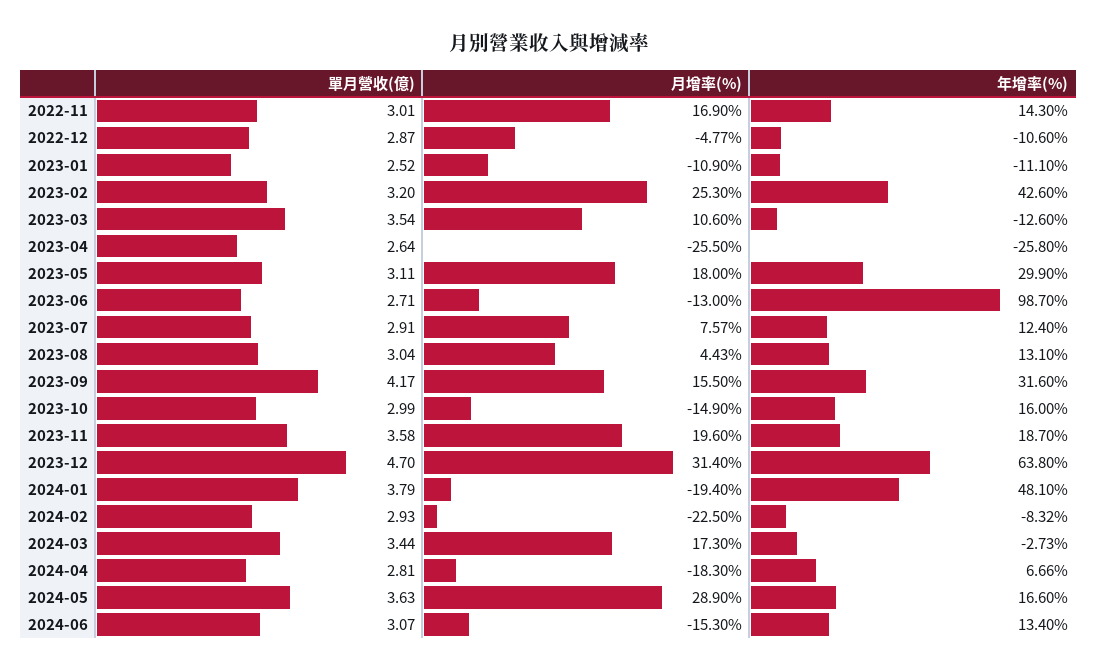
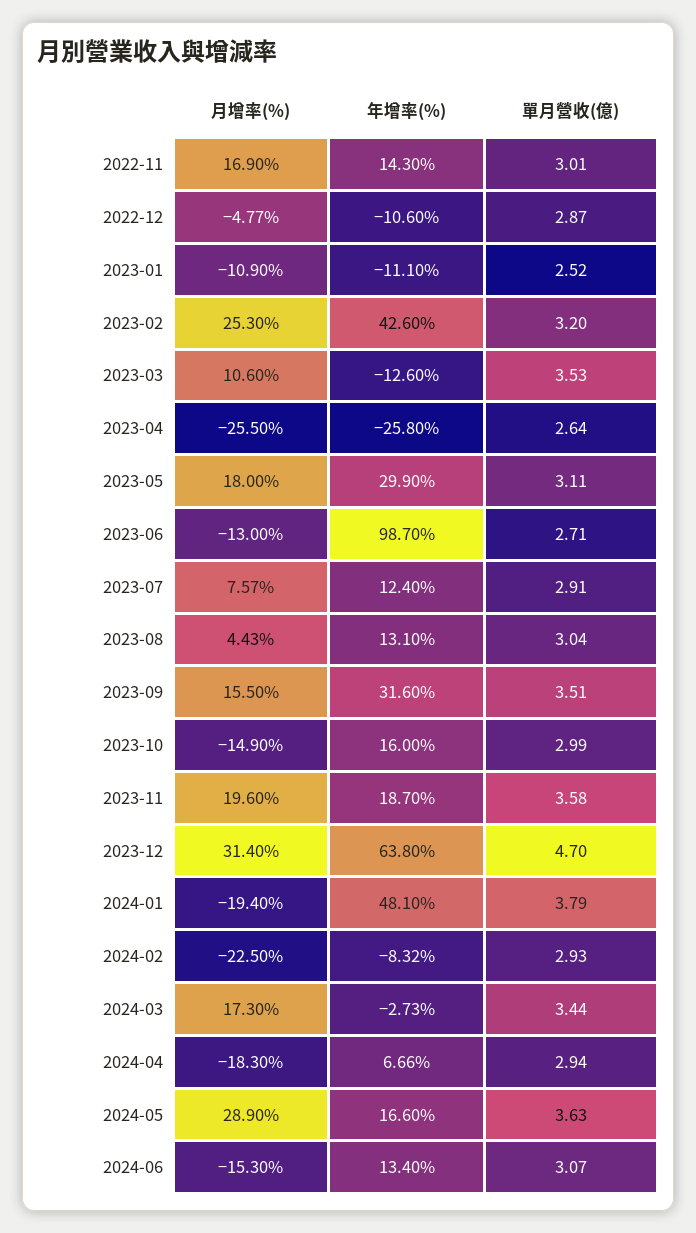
  {
    "單月營收(億)": {
      "2022-11": 3.01,
      "2022-12": 2.87,
      "2023-01": 2.52,
      "2023-02": 3.2,
-     "2023-03": 3.54,
+     "2023-03": 3.53,
      "2023-04": 2.64,
      "2023-05": 3.11,
      "2023-06": 2.71,
      "2023-07": 2.91,
      "2023-08": 3.04,
-     "2023-09": 4.17,
+     "2023-09": 3.51,
      "2023-10": 2.99,
      "2023-11": 3.58,
      "2023-12": 4.7,
      "2024-01": 3.79,
      "2024-02": 2.93,
      "2024-03": 3.44,
-     "2024-04": 2.81,
+     "2024-04": 2.94,
      "2024-05": 3.63,
      "2024-06": 3.07
    },
    "月增率(%)": {
      "2022-11": 16.9,
      "2022-12": -4.77,
      "2023-01": -10.9,
      "2023-02": 25.3,
      "2023-03": 10.6,
      "2023-04": -25.5,
      "2023-05": 18,
      "2023-06": -13,
      "2023-07": 7.57,
      "2023-08": 4.43,
      "2023-09": 15.5,
      "2023-10": -14.9,
      "2023-11": 19.6,
      "2023-12": 31.4,
      "2024-01": -19.4,
      "2024-02": -22.5,
      "2024-03": 17.3,
      "2024-04": -18.3,
      "2024-05": 28.9,
      "2024-06": -15.3
    },
    "年增率(%)": {
      "2022-11": 14.3,
      "2022-12": -10.6,
      "2023-01": -11.1,
      "2023-02": 42.6,
      "2023-03": -12.6,
      "2023-04": -25.8,
      "2023-05": 29.9,
      "2023-06": 98.7,
      "2023-07": 12.4,
      "2023-08": 13.1,
      "2023-09": 31.6,
      "2023-10": 16,
      "2023-11": 18.7,
      "2023-12": 63.8,
      "2024-01": 48.1,
      "2024-02": -8.32,
      "2024-03": -2.73,
      "2024-04": 6.66,
      "2024-05": 16.6,
      "2024-06": 13.4
    }
  }

